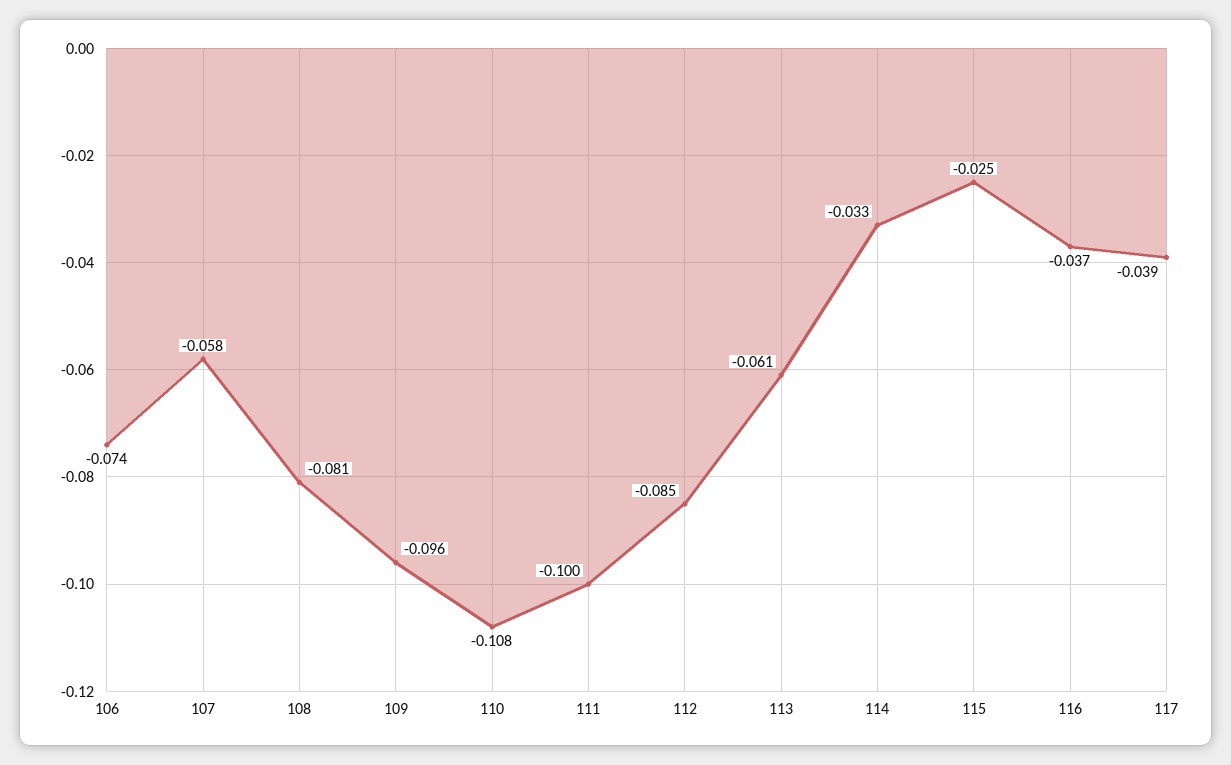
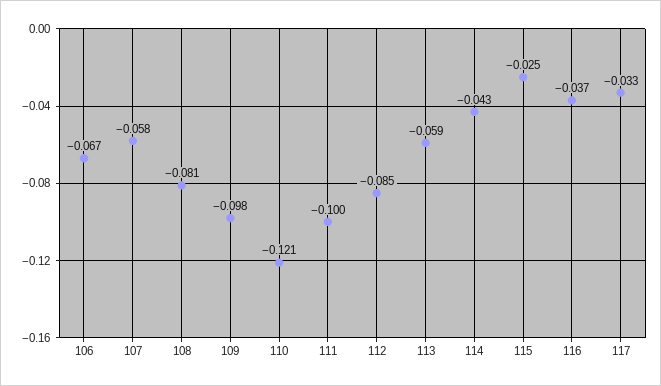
  {
-   "106": -0.074,
+   "106": -0.067,
    "107": -0.058,
    "108": -0.081,
-   "109": -0.096,
+   "109": -0.098,
-   "110": -0.108,
+   "110": -0.121,
    "111": -0.1,
    "112": -0.085,
-   "113": -0.061,
+   "113": -0.059,
-   "114": -0.033,
+   "114": -0.043,
    "115": -0.025,
    "116": -0.037,
-   "117": -0.039
+   "117": -0.033
  }

